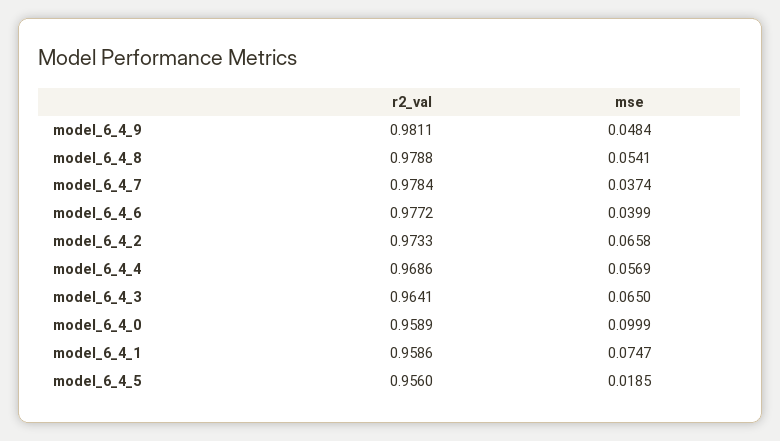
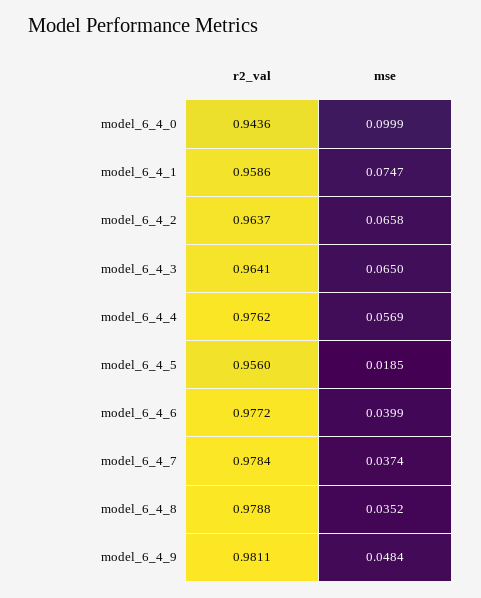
  {
    "r2_val": {
      "model_6_4_9": 0.9811,
      "model_6_4_8": 0.9788,
      "model_6_4_7": 0.9784,
      "model_6_4_6": 0.9772,
-     "model_6_4_2": 0.9733,
+     "model_6_4_2": 0.9637,
-     "model_6_4_4": 0.9686,
+     "model_6_4_4": 0.9762,
      "model_6_4_3": 0.9641,
-     "model_6_4_0": 0.9589,
+     "model_6_4_0": 0.9436,
      "model_6_4_1": 0.9586,
      "model_6_4_5": 0.956
    },
    "mse": {
      "model_6_4_9": 0.0484,
-     "model_6_4_8": 0.0541,
+     "model_6_4_8": 0.0352,
      "model_6_4_7": 0.0374,
      "model_6_4_6": 0.0399,
      "model_6_4_2": 0.0658,
      "model_6_4_4": 0.0569,
      "model_6_4_3": 0.065,
      "model_6_4_0": 0.0999,
      "model_6_4_1": 0.0747,
      "model_6_4_5": 0.0185
    }
  }

